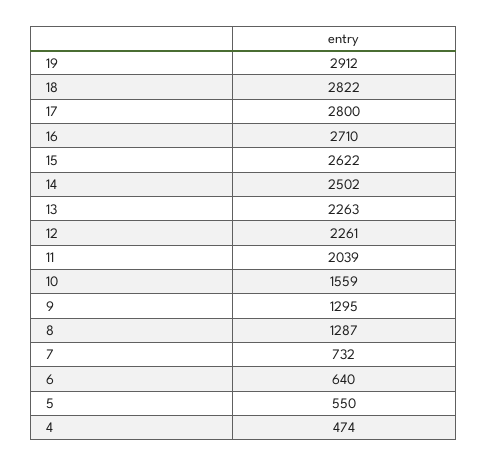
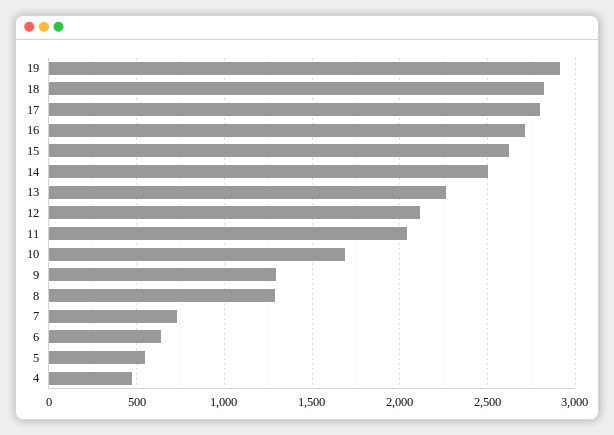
  {
    "19": 2912,
    "18": 2822,
    "17": 2800,
    "16": 2710,
    "15": 2622,
    "14": 2502,
    "13": 2263,
-   "12": 2261,
+   "12": 2100,
    "11": 2039,
-   "10": 1559,
+   "10": 1700,
    "9": 1295,
    "8": 1287,
    "7": 732,
    "6": 640,
    "5": 550,
    "4": 474
  }

